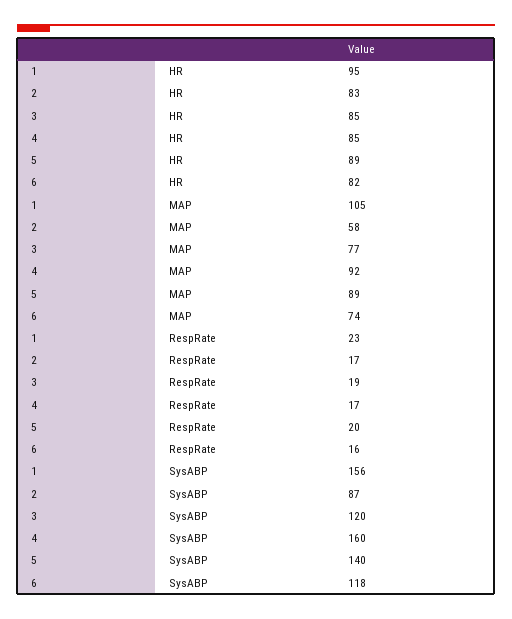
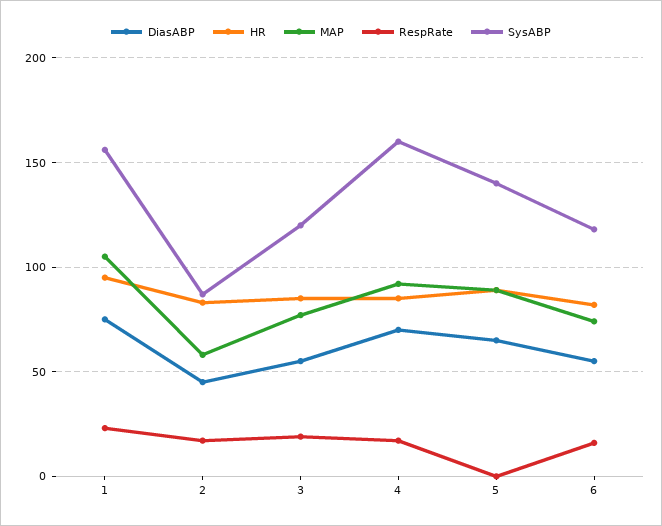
  {
    "HR": {
      "1": 95,
      "2": 83,
      "3": 85,
      "4": 85,
      "5": 89,
      "6": 82
    },
    "MAP": {
      "1": 105,
      "2": 58,
      "3": 77,
      "4": 92,
      "5": 89,
      "6": 74
    },
    "RespRate": {
      "1": 23,
      "2": 17,
      "3": 19,
      "4": 17,
-     "5": 20,
+     "5": 0,
      "6": 16
    },
    "SysABP": {
      "1": 156,
      "2": 87,
      "3": 120,
      "4": 160,
      "5": 140,
      "6": 118
-   }
+   },
+   "DiasABP": {
+     "1": 75,
+     "2": 45,
+     "3": 55,
+     "4": 70,
+     "5": 65,
+     "6": 55
+   }
  }

